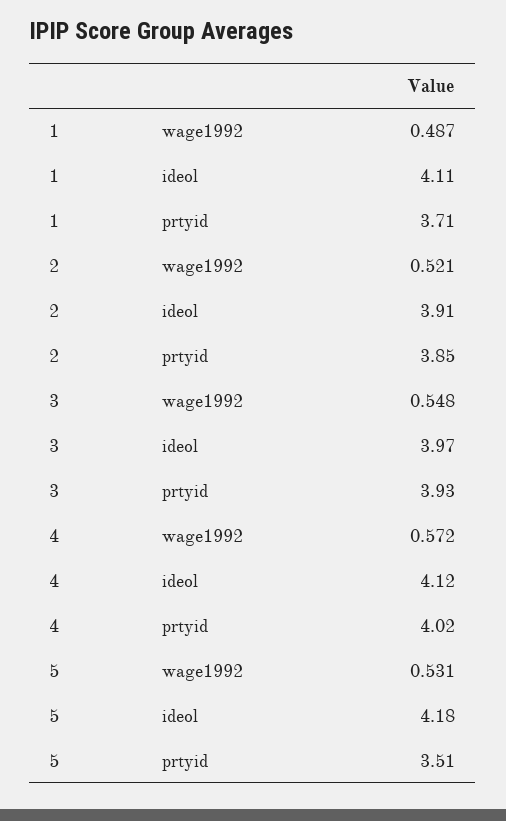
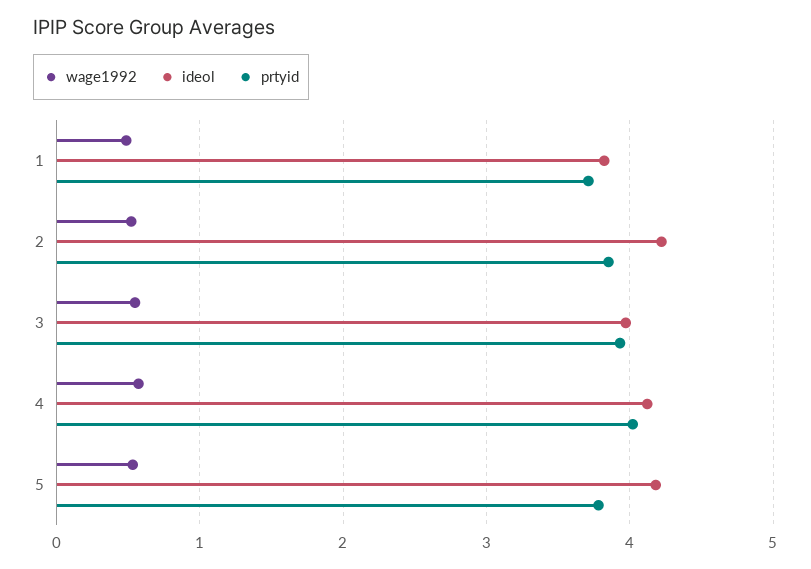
  {
    "wage1992": {
      "1": 0.487,
      "2": 0.521,
      "3": 0.548,
      "4": 0.572,
      "5": 0.531
    },
    "ideol": {
-     "1": 4.11,
+     "1": 3.8,
-     "2": 3.91,
+     "2": 4.2,
      "3": 3.97,
      "4": 4.12,
      "5": 4.18
    },
    "prtyid": {
      "1": 3.71,
      "2": 3.85,
      "3": 3.93,
      "4": 4.02,
-     "5": 3.51
+     "5": 3.8
    }
  }

